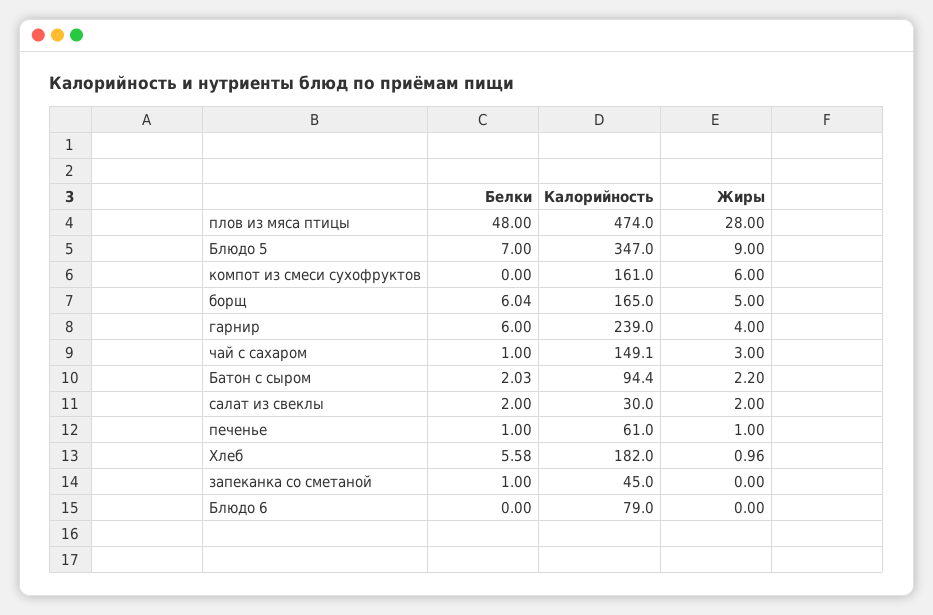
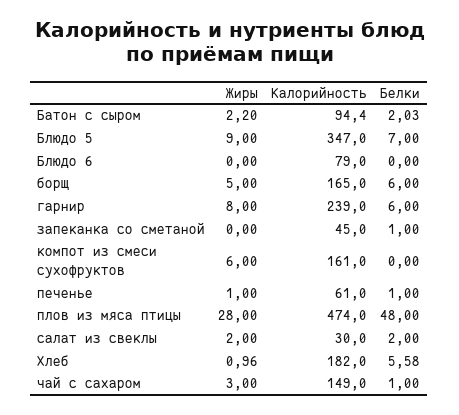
  {
    "Белки": {
      "плов из мяса птицы": 48,
      "Блюдо 5": 7,
      "компот из смеси сухофруктов": 0,
-     "борщ": 6.04,
+     "борщ": 6,
      "гарнир": 6,
      "чай с сахаром": 1,
      "Батон с сыром": 2.03,
      "салат из свеклы": 2,
      "печенье": 1,
      "Хлеб": 5.58,
      "запеканка со сметаной": 1,
      "Блюдо 6": 0
    },
    "Калорийность": {
      "плов из мяса птицы": 474,
      "Блюдо 5": 347,
      "компот из смеси сухофруктов": 161,
      "борщ": 165,
      "гарнир": 239,
-     "чай с сахаром": 149.1,
+     "чай с сахаром": 149,
      "Батон с сыром": 94.4,
      "салат из свеклы": 30,
      "печенье": 61,
      "Хлеб": 182,
      "запеканка со сметаной": 45,
      "Блюдо 6": 79
    },
    "Жиры": {
      "плов из мяса птицы": 28,
      "Блюдо 5": 9,
      "компот из смеси сухофруктов": 6,
      "борщ": 5,
-     "гарнир": 4,
+     "гарнир": 8,
      "чай с сахаром": 3,
      "Батон с сыром": 2.2,
      "салат из свеклы": 2,
      "печенье": 1,
      "Хлеб": 0.96,
      "запеканка со сметаной": 0,
      "Блюдо 6": 0
    }
  }

